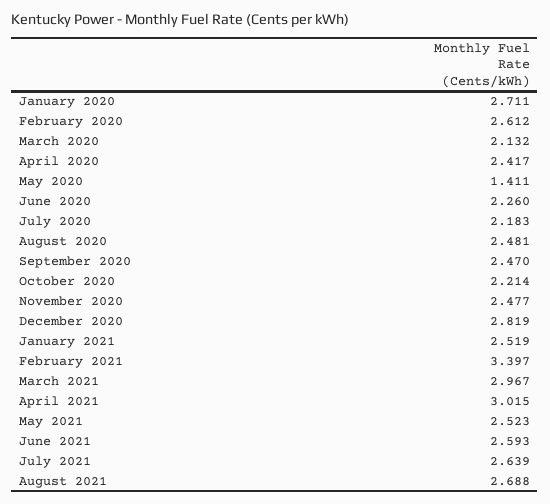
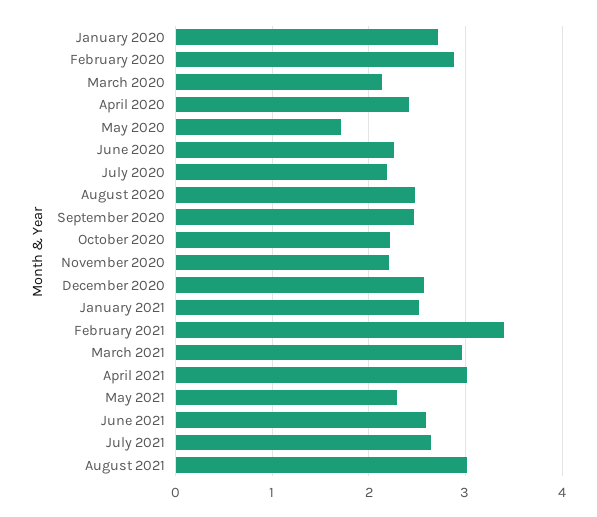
  {
    "January 2020": 2.711,
-   "February 2020": 2.612,
+   "February 2020": 2.9,
    "March 2020": 2.132,
    "April 2020": 2.417,
-   "May 2020": 1.411,
+   "May 2020": 1.7,
    "June 2020": 2.26,
    "July 2020": 2.183,
    "August 2020": 2.481,
    "September 2020": 2.47,
    "October 2020": 2.214,
-   "November 2020": 2.477,
+   "November 2020": 2.2,
-   "December 2020": 2.819,
+   "December 2020": 2.6,
    "January 2021": 2.519,
    "February 2021": 3.397,
    "March 2021": 2.967,
    "April 2021": 3.015,
-   "May 2021": 2.523,
+   "May 2021": 2.3,
    "June 2021": 2.593,
    "July 2021": 2.639,
-   "August 2021": 2.688
+   "August 2021": 3
  }

